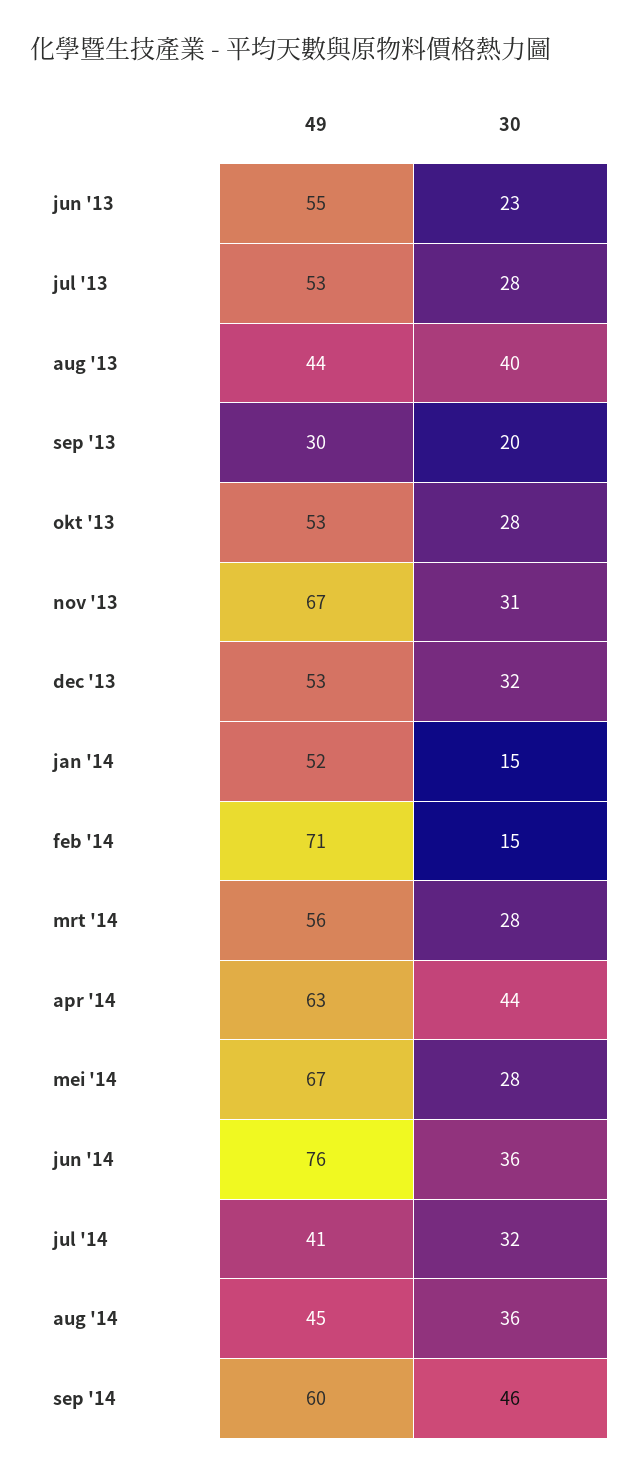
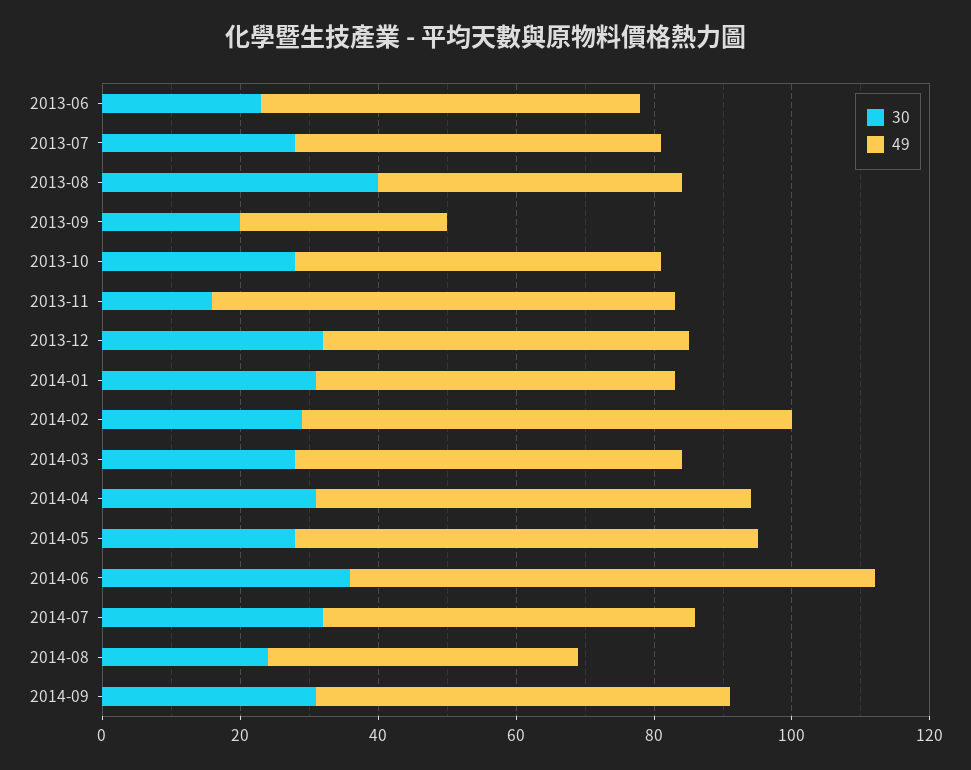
  {
    "49": {
      "jun '13": 55,
      "jul '13": 53,
      "aug '13": 44,
      "sep '13": 30,
      "okt '13": 53,
      "nov '13": 67,
      "dec '13": 53,
      "jan '14": 52,
      "feb '14": 71,
      "mrt '14": 56,
      "apr '14": 63,
      "mei '14": 67,
      "jun '14": 76,
-     "jul '14": 41,
+     "jul '14": 55,
      "aug '14": 45,
      "sep '14": 60
    },
    "30": {
      "jun '13": 23,
      "jul '13": 28,
      "aug '13": 40,
      "sep '13": 20,
      "okt '13": 28,
-     "nov '13": 31,
+     "nov '13": 15,
      "dec '13": 32,
-     "jan '14": 15,
+     "jan '14": 30,
-     "feb '14": 15,
+     "feb '14": 30,
      "mrt '14": 28,
-     "apr '14": 44,
+     "apr '14": 30,
      "mei '14": 28,
      "jun '14": 36,
      "jul '14": 32,
-     "aug '14": 36,
+     "aug '14": 25,
-     "sep '14": 46
+     "sep '14": 30
    }
  }

